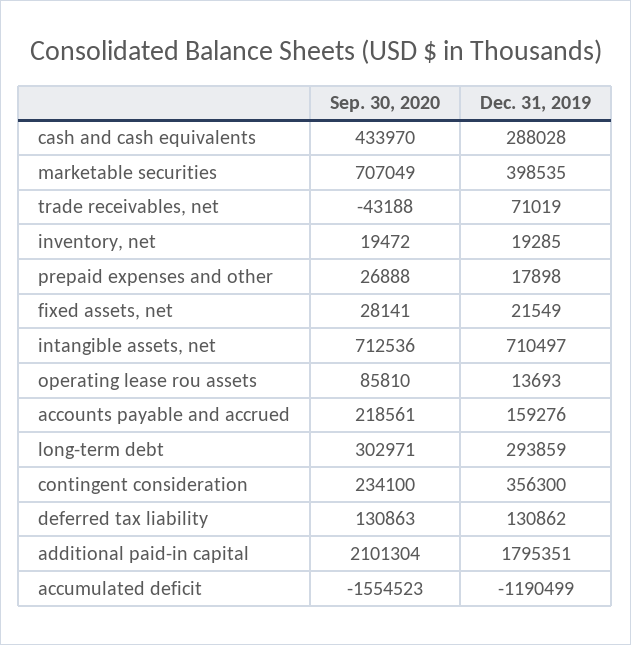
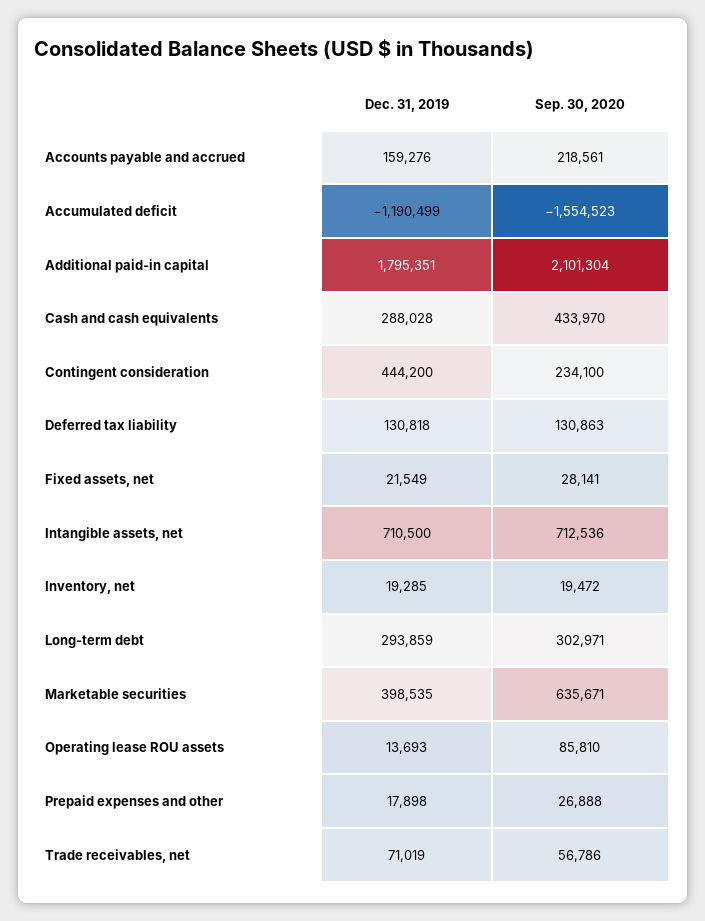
  {
    "Sep. 30, 2020": {
      "cash and cash equivalents": 433970,
-     "marketable securities": 707049,
+     "marketable securities": 635671,
-     "trade receivables, net": -43188,
+     "trade receivables, net": 56786,
      "inventory, net": 19472,
      "prepaid expenses and other": 26888,
      "fixed assets, net": 28141,
      "intangible assets, net": 712536,
      "operating lease rou assets": 85810,
      "accounts payable and accrued": 218561,
      "long-term debt": 302971,
      "contingent consideration": 234100,
      "deferred tax liability": 130863,
      "additional paid-in capital": 2101304,
      "accumulated deficit": -1554523
    },
    "Dec. 31, 2019": {
      "cash and cash equivalents": 288028,
      "marketable securities": 398535,
      "trade receivables, net": 71019,
      "inventory, net": 19285,
      "prepaid expenses and other": 17898,
      "fixed assets, net": 21549,
-     "intangible assets, net": 710497,
+     "intangible assets, net": 710500,
      "operating lease rou assets": 13693,
      "accounts payable and accrued": 159276,
      "long-term debt": 293859,
-     "contingent consideration": 356300,
+     "contingent consideration": 444200,
-     "deferred tax liability": 130862,
+     "deferred tax liability": 130818,
      "additional paid-in capital": 1795351,
      "accumulated deficit": -1190499
    }
  }

